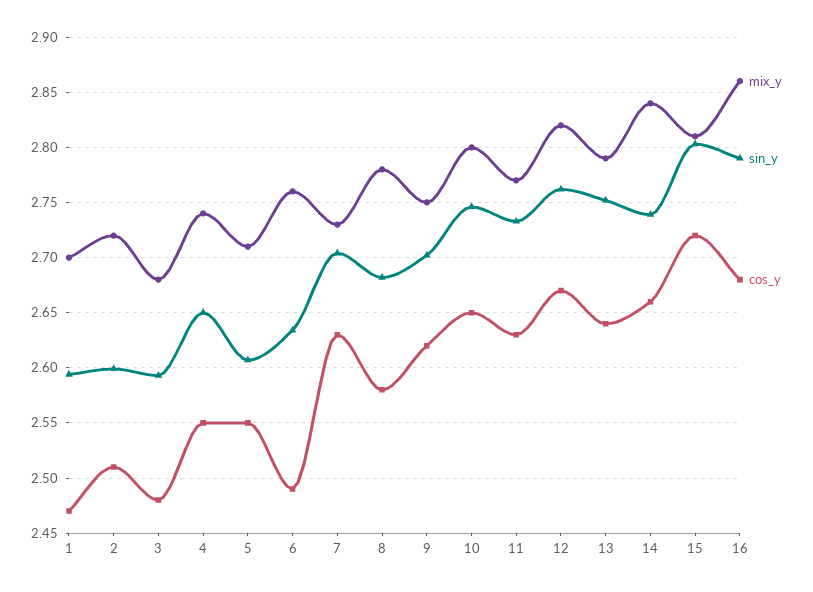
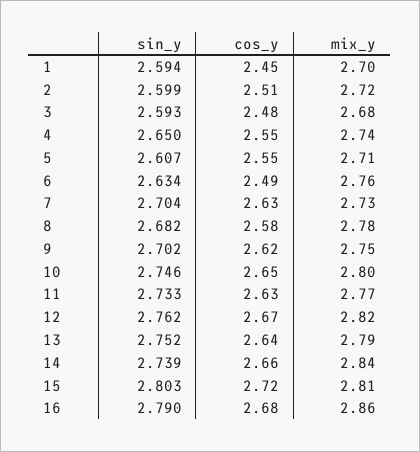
  {
    "mix_y": {
      "1": 2.7,
      "2": 2.72,
      "3": 2.68,
      "4": 2.74,
      "5": 2.71,
      "6": 2.76,
      "7": 2.73,
      "8": 2.78,
      "9": 2.75,
      "10": 2.8,
      "11": 2.77,
      "12": 2.82,
      "13": 2.79,
      "14": 2.84,
      "15": 2.81,
      "16": 2.86
    },
    "sin_y": {
      "1": 2.594,
      "2": 2.599,
      "3": 2.593,
      "4": 2.65,
      "5": 2.607,
      "6": 2.634,
      "7": 2.704,
      "8": 2.682,
      "9": 2.702,
      "10": 2.746,
      "11": 2.733,
      "12": 2.762,
      "13": 2.752,
      "14": 2.739,
      "15": 2.803,
      "16": 2.79
    },
    "cos_y": {
-     "1": 2.47,
+     "1": 2.45,
      "2": 2.51,
      "3": 2.48,
      "4": 2.55,
      "5": 2.55,
      "6": 2.49,
      "7": 2.63,
      "8": 2.58,
      "9": 2.62,
      "10": 2.65,
      "11": 2.63,
      "12": 2.67,
      "13": 2.64,
      "14": 2.66,
      "15": 2.72,
      "16": 2.68
    }
  }

